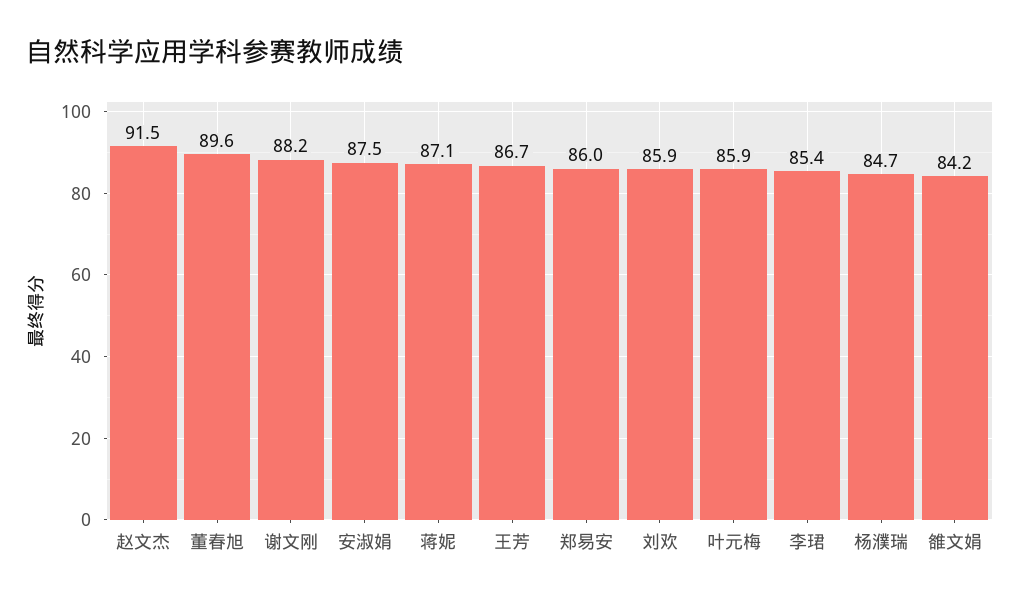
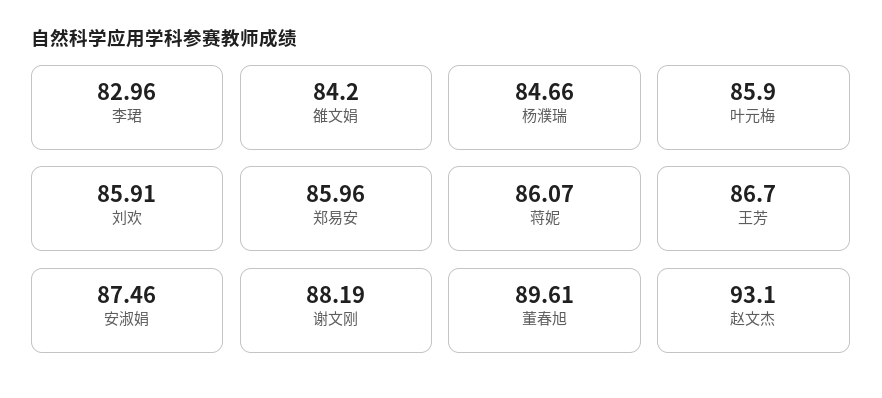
  {
-   "赵文杰": 91.5,
+   "赵文杰": 93.1,
    "董春旭": 89.61,
    "谢文刚": 88.19,
    "安淑娟": 87.46,
-   "蒋妮": 87.1,
+   "蒋妮": 86.07,
    "王芳": 86.7,
    "郑易安": 85.96,
    "刘欢": 85.91,
    "叶元梅": 85.9,
-   "李珺": 85.4,
+   "李珺": 82.96,
    "杨濮瑞": 84.66,
    "雒文娟": 84.2
  }

